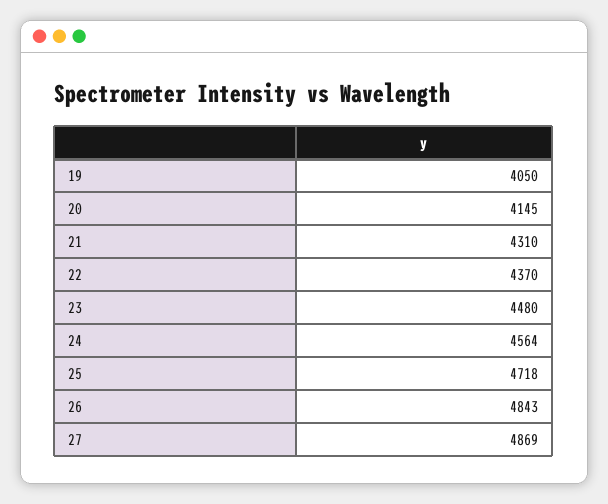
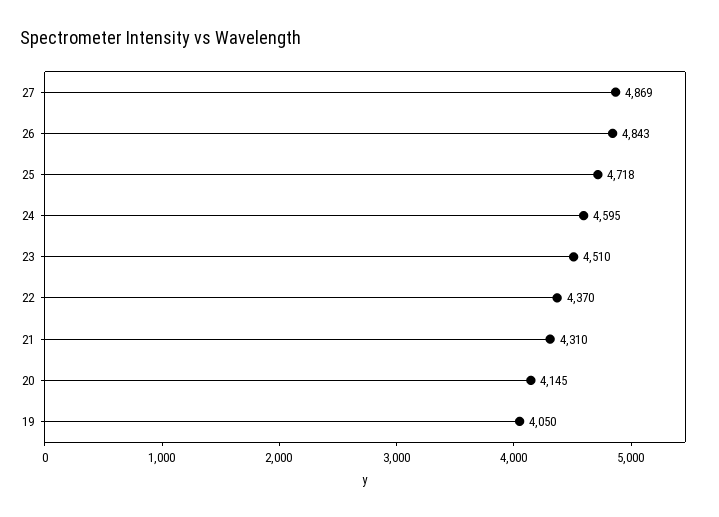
  {
    "19": 4050,
    "20": 4145,
    "21": 4310,
    "22": 4370,
-   "23": 4480,
+   "23": 4510,
-   "24": 4564,
+   "24": 4595,
    "25": 4718,
    "26": 4843,
    "27": 4869
  }

